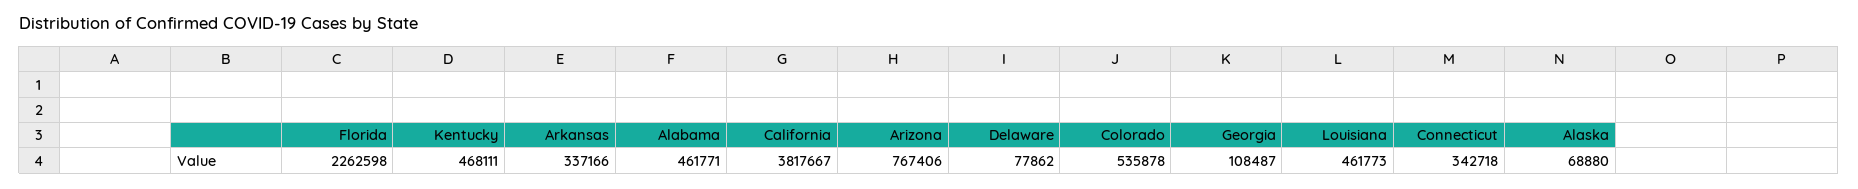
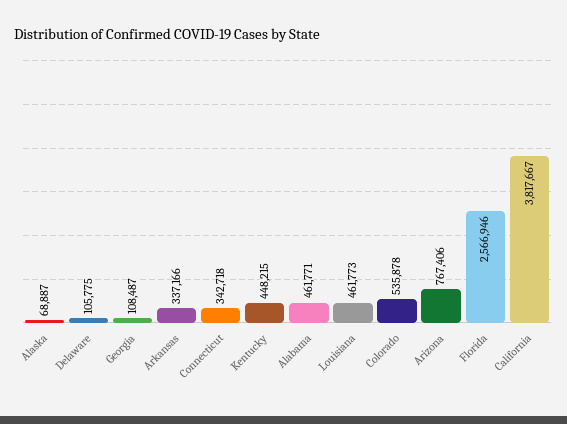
  {
-   "Florida": 2262598,
+   "Florida": 2566946,
-   "Kentucky": 468111,
+   "Kentucky": 448215,
    "Arkansas": 337166,
    "Alabama": 461771,
    "California": 3817667,
    "Arizona": 767406,
-   "Delaware": 77862,
+   "Delaware": 105775,
    "Colorado": 535878,
    "Georgia": 108487,
    "Louisiana": 461773,
    "Connecticut": 342718,
-   "Alaska": 68880
+   "Alaska": 68887
  }

